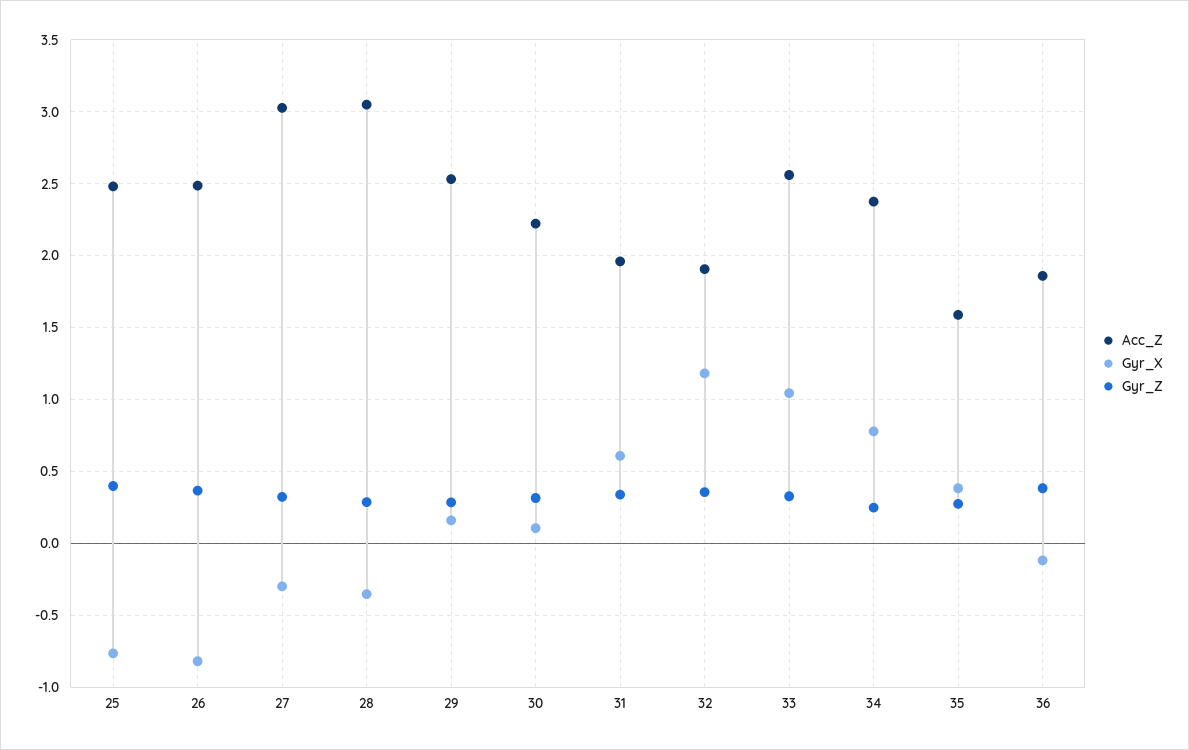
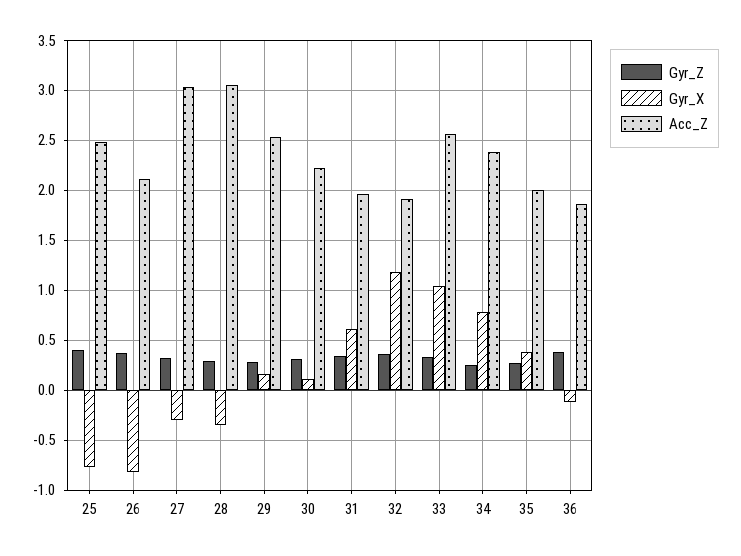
  {
    "Acc_Z": {
      "25": 2.5,
-     "26": 2.5,
+     "26": 2.1,
      "27": 3.05,
      "28": 3.05,
      "29": 2.55,
      "30": 2.2,
      "31": 1.95,
      "32": 1.9,
      "33": 2.55,
      "34": 2.4,
-     "35": 1.6,
+     "35": 2,
      "36": 1.85
    },
    "Gyr_X": {
      "25": -0.75,
      "26": -0.8,
      "27": -0.3,
      "28": -0.35,
      "29": 0.15,
      "30": 0.1,
      "31": 0.6,
      "32": 1.2,
      "33": 1.05,
      "34": 0.8,
      "35": 0.4,
      "36": -0.1
    },
    "Gyr_Z": {
      "25": 0.4,
      "26": 0.35,
      "27": 0.3,
      "28": 0.3,
      "29": 0.3,
      "30": 0.3,
      "31": 0.35,
      "32": 0.35,
      "33": 0.35,
      "34": 0.25,
      "35": 0.25,
      "36": 0.4
    }
  }

